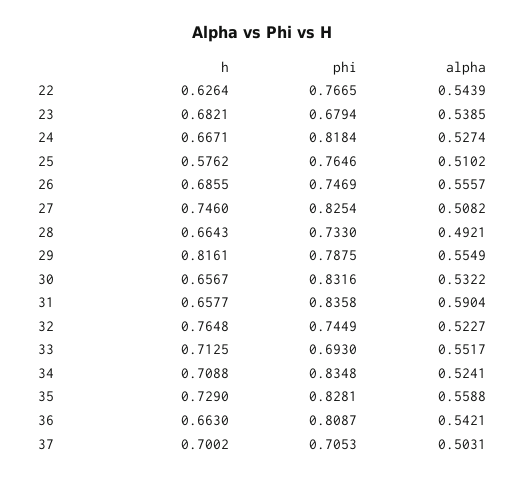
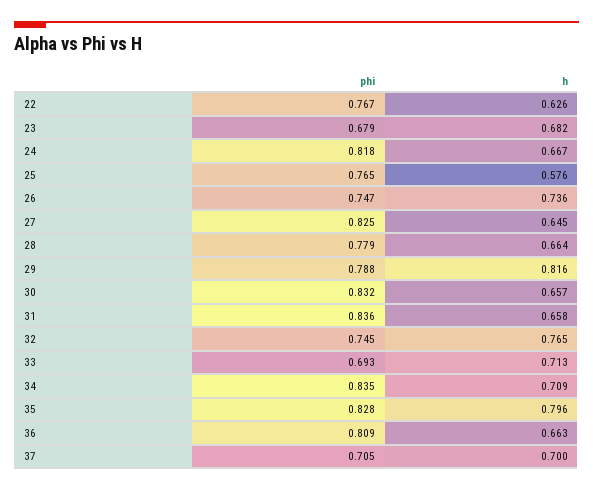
  {
    "h": {
      "22": 0.6264,
      "23": 0.6821,
      "24": 0.6671,
      "25": 0.5762,
-     "26": 0.6855,
+     "26": 0.736,
-     "27": 0.746,
+     "27": 0.645,
      "28": 0.6643,
      "29": 0.8161,
      "30": 0.6567,
      "31": 0.6577,
      "32": 0.7648,
      "33": 0.7125,
      "34": 0.7088,
-     "35": 0.729,
+     "35": 0.796,
      "36": 0.663,
      "37": 0.7002
    },
    "phi": {
      "22": 0.7665,
      "23": 0.6794,
      "24": 0.8184,
      "25": 0.7646,
      "26": 0.7469,
      "27": 0.8254,
-     "28": 0.733,
+     "28": 0.779,
      "29": 0.7875,
      "30": 0.8316,
      "31": 0.8358,
      "32": 0.7449,
      "33": 0.693,
      "34": 0.8348,
      "35": 0.8281,
      "36": 0.8087,
      "37": 0.7053
-   },
+   }
-   "alpha": {
-     "22": 0.5439,
-     "23": 0.5385,
-     "24": 0.5274,
-     "25": 0.5102,
-     "26": 0.5557,
-     "27": 0.5082,
-     "28": 0.4921,
-     "29": 0.5549,
-     "30": 0.5322,
-     "31": 0.5904,
-     "32": 0.5227,
-     "33": 0.5517,
-     "34": 0.5241,
-     "35": 0.5588,
-     "36": 0.5421,
-     "37": 0.5031
-   }
  }

